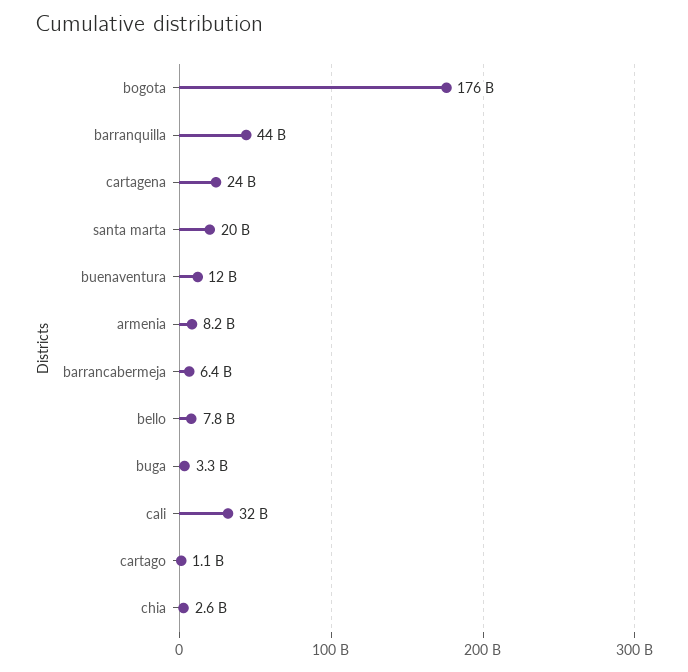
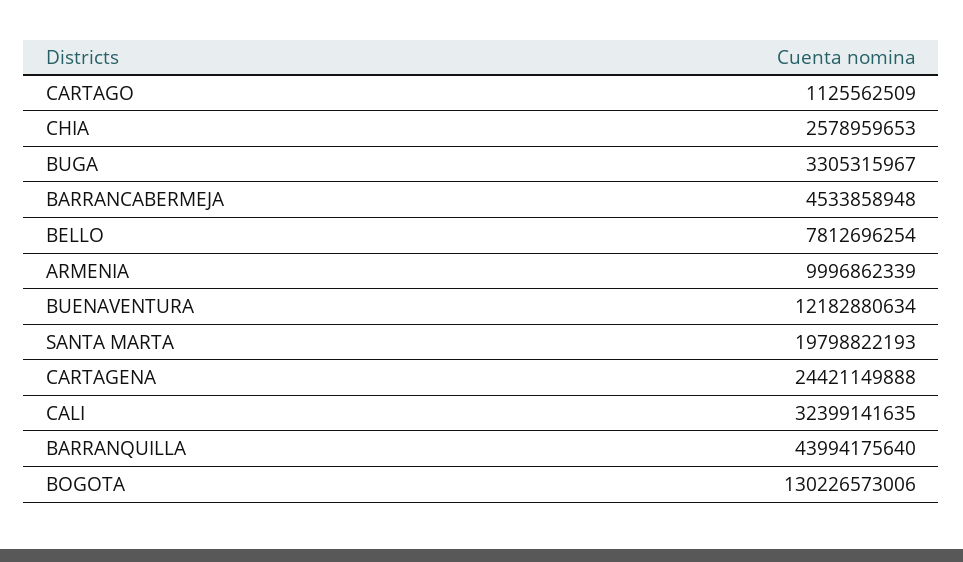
  {
-   "bogota": 176000000000,
+   "bogota": 130226573006,
    "barranquilla": 43994175640,
    "cartagena": 24421149888,
    "santa marta": 19798822193,
    "buenaventura": 12182880634,
-   "armenia": 8200000000,
+   "armenia": 9996862339,
-   "barrancabermeja": 6400000000,
+   "barrancabermeja": 4533858948,
    "bello": 7812696254,
    "buga": 3305315967,
    "cali": 32399141635,
    "cartago": 1125562509,
    "chia": 2578959653
  }

